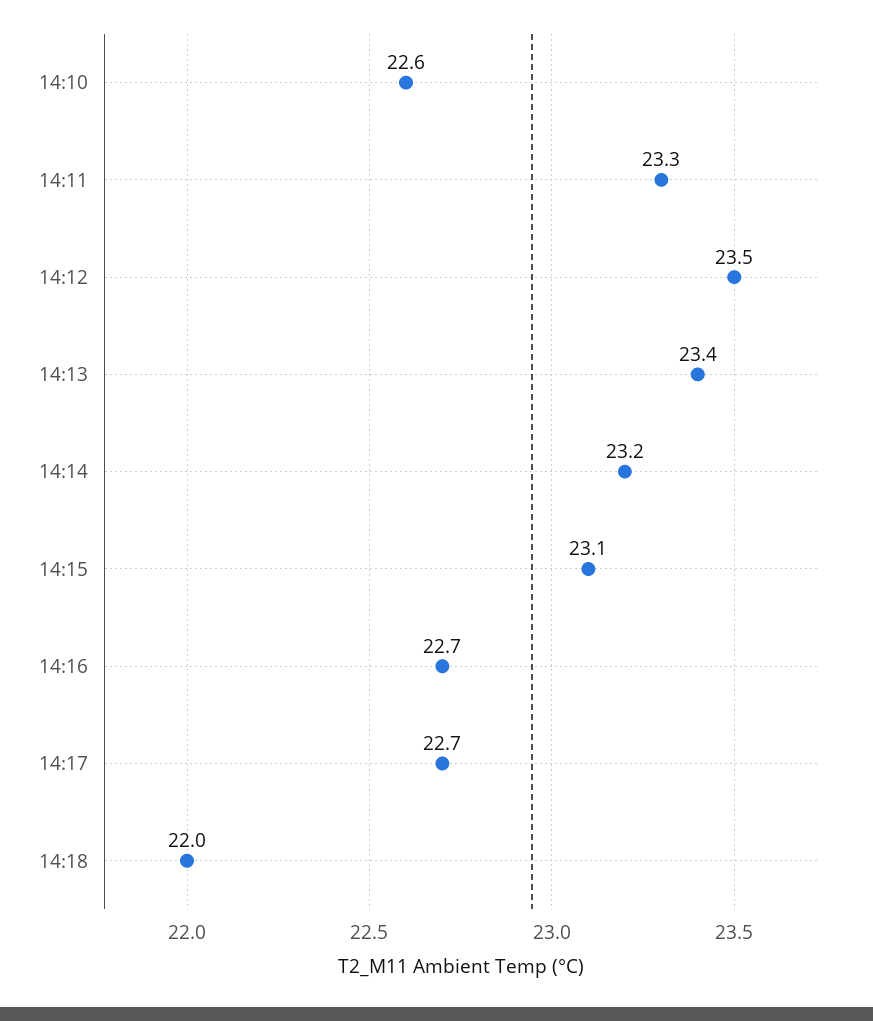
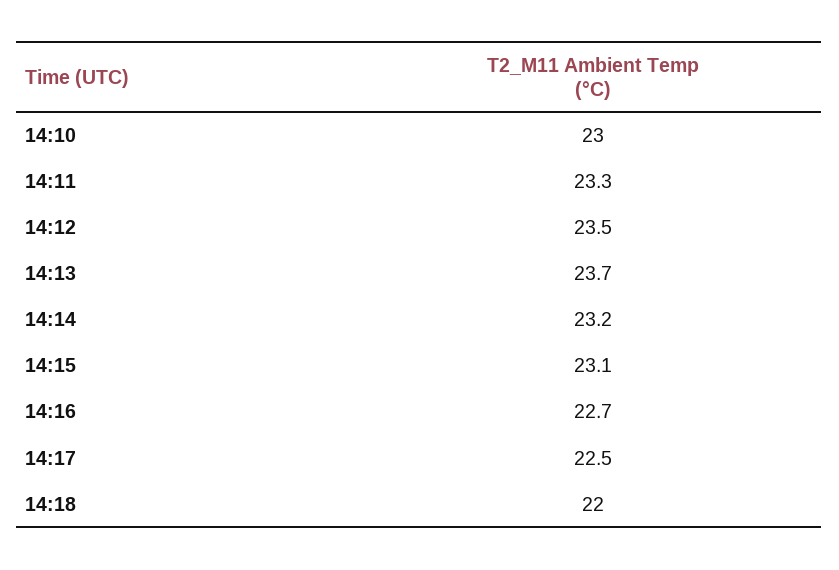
  {
-   "14:10": 22.6,
+   "14:10": 23,
    "14:11": 23.3,
    "14:12": 23.5,
-   "14:13": 23.4,
+   "14:13": 23.7,
    "14:14": 23.2,
    "14:15": 23.1,
    "14:16": 22.7,
-   "14:17": 22.7,
+   "14:17": 22.5,
    "14:18": 22
  }

